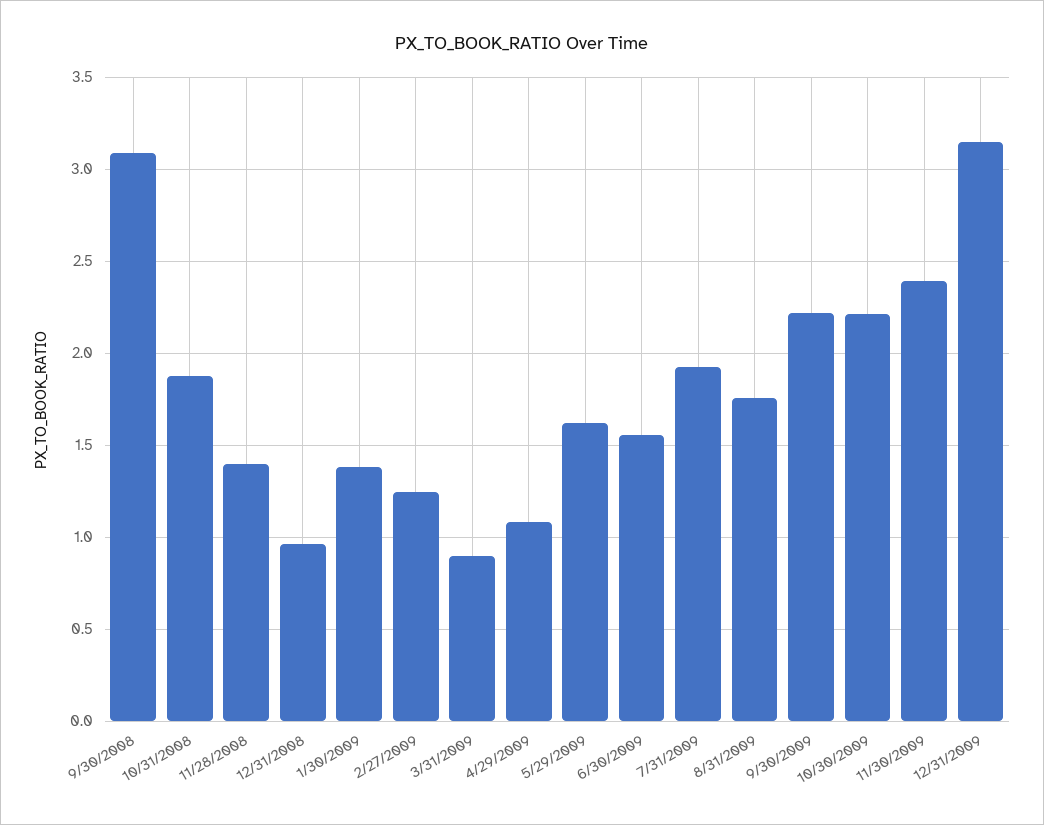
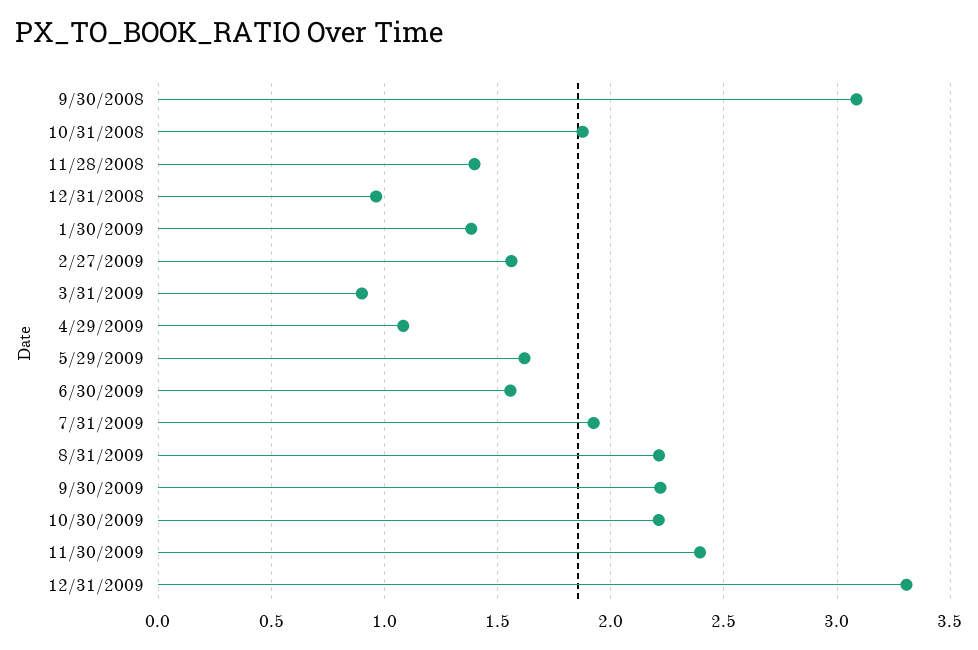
  {
    "9/30/2008": 3.1,
    "10/31/2008": 1.9,
    "11/28/2008": 1.4,
    "12/31/2008": 0.95,
    "1/30/2009": 1.4,
-   "2/27/2009": 1.25,
+   "2/27/2009": 1.55,
    "3/31/2009": 0.9,
    "4/29/2009": 1.1,
    "5/29/2009": 1.6,
    "6/30/2009": 1.55,
    "7/31/2009": 1.9,
-   "8/31/2009": 1.75,
+   "8/31/2009": 2.2,
    "9/30/2009": 2.2,
    "10/30/2009": 2.2,
    "11/30/2009": 2.4,
-   "12/31/2009": 3.15
+   "12/31/2009": 3.3
  }

